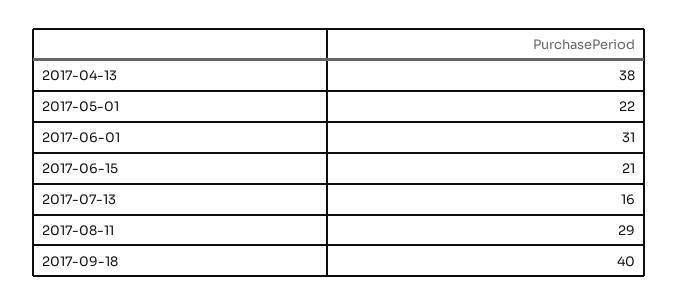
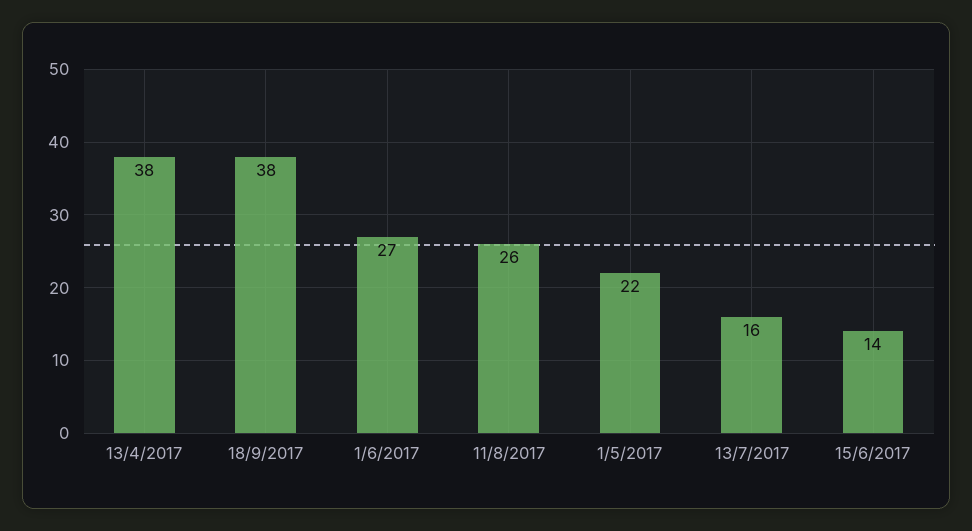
  {
    "2017-04-13": 38,
    "2017-05-01": 22,
-   "2017-06-01": 31,
+   "2017-06-01": 27,
-   "2017-06-15": 21,
+   "2017-06-15": 14,
    "2017-07-13": 16,
-   "2017-08-11": 29,
+   "2017-08-11": 26,
-   "2017-09-18": 40
+   "2017-09-18": 38
  }

